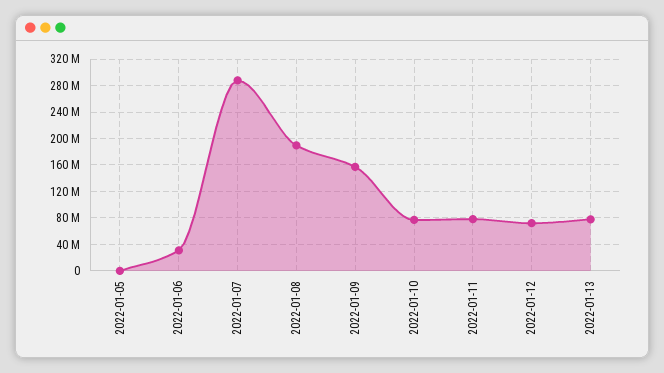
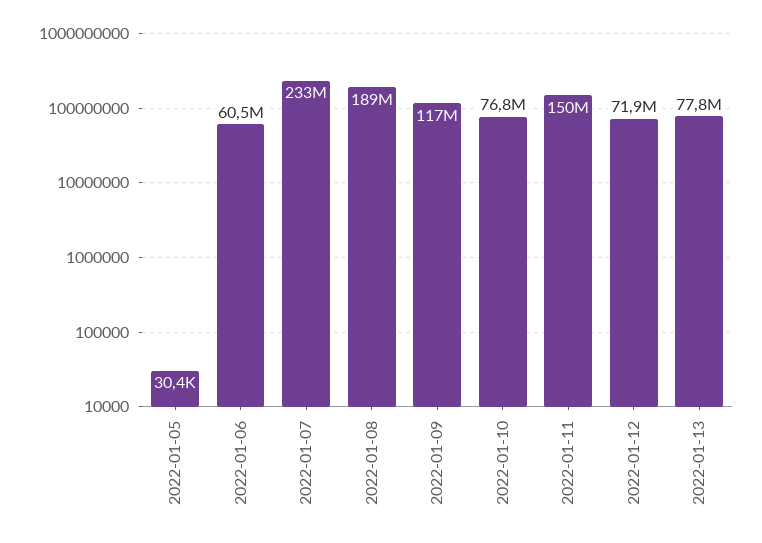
  {
    "2022-01-05": 30400,
-   "2022-01-06": 30000000,
+   "2022-01-06": 60500000,
-   "2022-01-07": 290000000,
+   "2022-01-07": 233000000,
    "2022-01-08": 189000000,
-   "2022-01-09": 160000000,
+   "2022-01-09": 117000000,
    "2022-01-10": 76800000,
-   "2022-01-11": 80000000,
+   "2022-01-11": 150000000,
    "2022-01-12": 71900000,
    "2022-01-13": 77800000
  }

